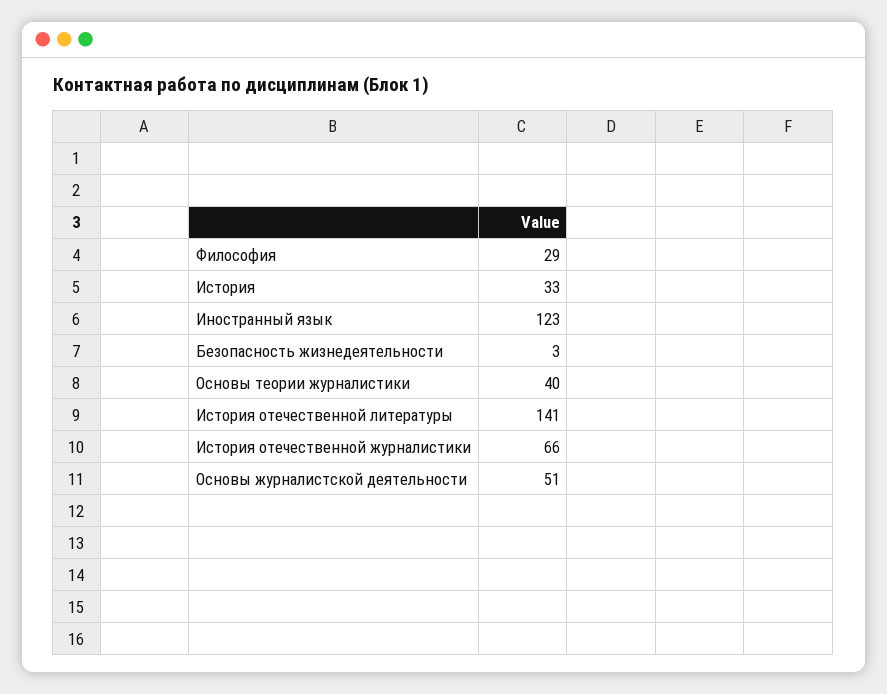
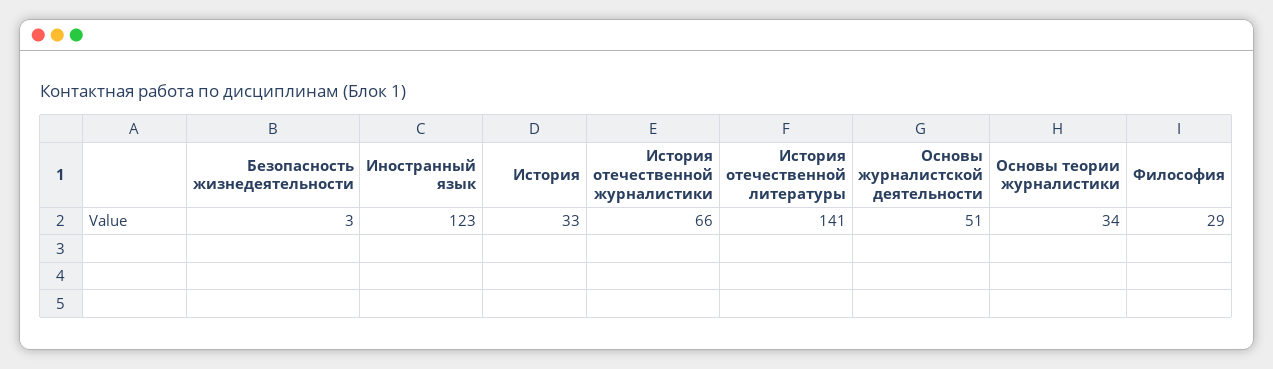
  {
    "Философия": 29,
    "История": 33,
    "Иностранный язык": 123,
    "Безопасность жизнедеятельности": 3,
-   "Основы теории журналистики": 40,
+   "Основы теории журналистики": 34,
    "История отечественной литературы": 141,
    "История отечественной журналистики": 66,
    "Основы журналистской деятельности": 51
  }

